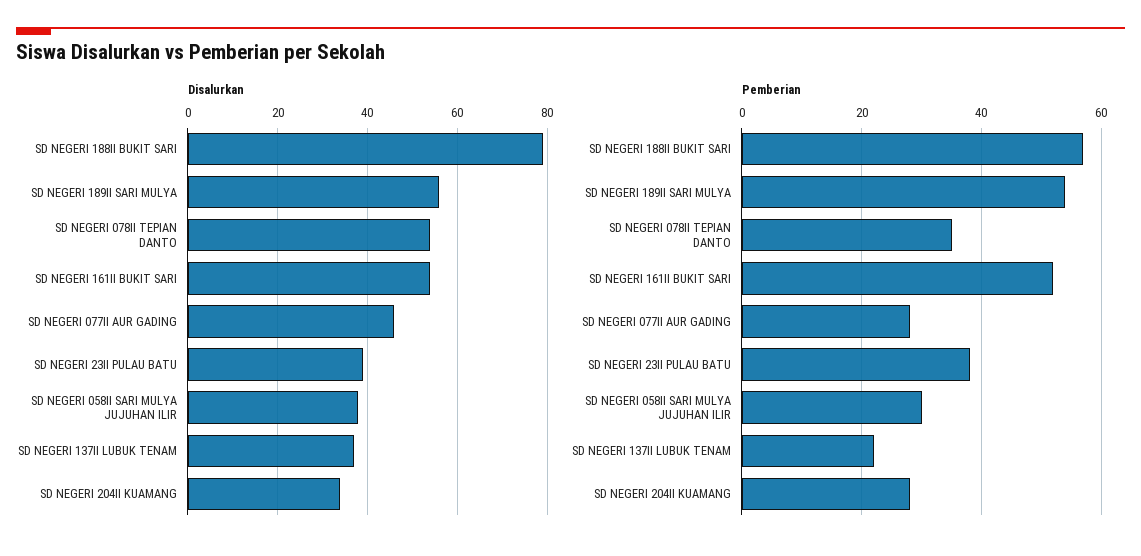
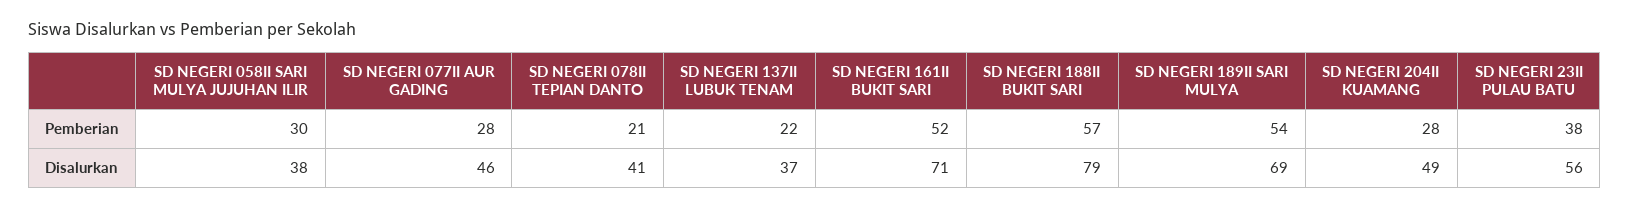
  {
    "Disalurkan": {
      "SD NEGERI 188II BUKIT SARI": 79,
-     "SD NEGERI 189II SARI MULYA": 55,
+     "SD NEGERI 189II SARI MULYA": 69,
-     "SD NEGERI 078II TEPIAN DANTO": 55,
+     "SD NEGERI 078II TEPIAN DANTO": 41,
-     "SD NEGERI 161II BUKIT SARI": 55,
+     "SD NEGERI 161II BUKIT SARI": 71,
      "SD NEGERI 077II AUR GADING": 46,
-     "SD NEGERI 23II PULAU BATU": 40,
+     "SD NEGERI 23II PULAU BATU": 56,
      "SD NEGERI 058II SARI MULYA JUJUHAN ILIR": 38,
      "SD NEGERI 137II LUBUK TENAM": 37,
-     "SD NEGERI 204II KUAMANG": 35
+     "SD NEGERI 204II KUAMANG": 49
    },
    "Pemberian": {
      "SD NEGERI 188II BUKIT SARI": 57,
      "SD NEGERI 189II SARI MULYA": 54,
-     "SD NEGERI 078II TEPIAN DANTO": 35,
+     "SD NEGERI 078II TEPIAN DANTO": 21,
      "SD NEGERI 161II BUKIT SARI": 52,
      "SD NEGERI 077II AUR GADING": 28,
      "SD NEGERI 23II PULAU BATU": 38,
      "SD NEGERI 058II SARI MULYA JUJUHAN ILIR": 30,
      "SD NEGERI 137II LUBUK TENAM": 22,
      "SD NEGERI 204II KUAMANG": 28
    }
  }

